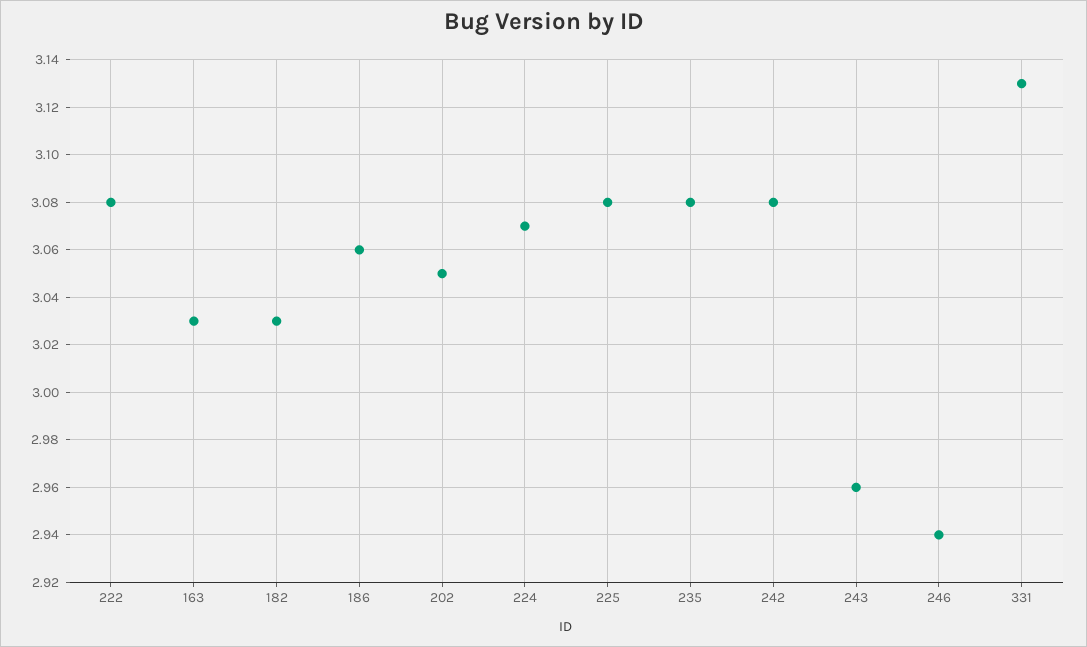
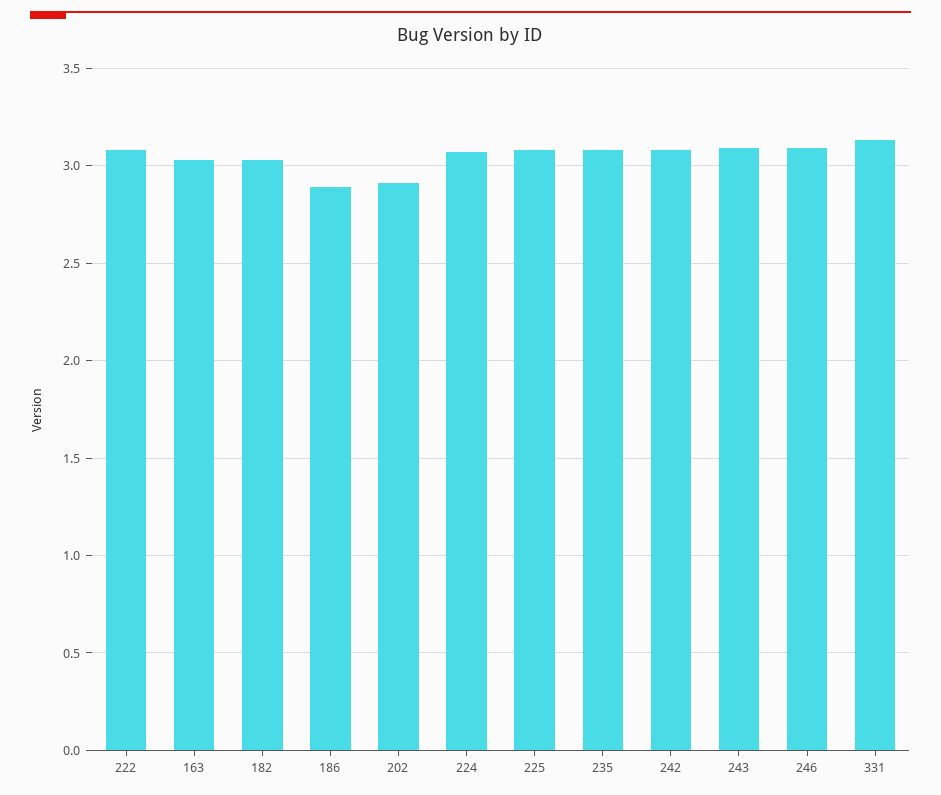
  {
    "222": 3.08,
    "163": 3.03,
    "182": 3.03,
-   "186": 3.06,
+   "186": 2.9,
-   "202": 3.05,
+   "202": 2.9,
    "224": 3.07,
    "225": 3.08,
    "235": 3.08,
    "242": 3.08,
-   "243": 2.96,
+   "243": 3.1,
-   "246": 2.94,
+   "246": 3.1,
    "331": 3.13
  }

